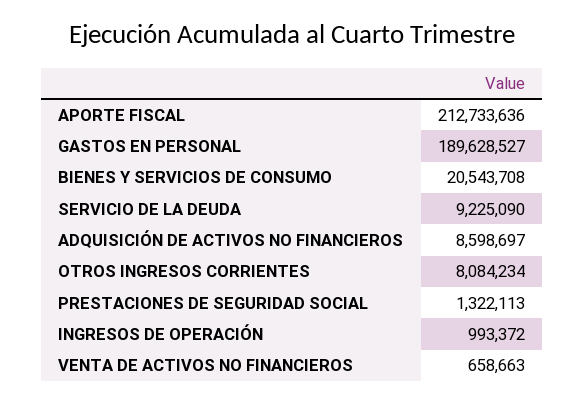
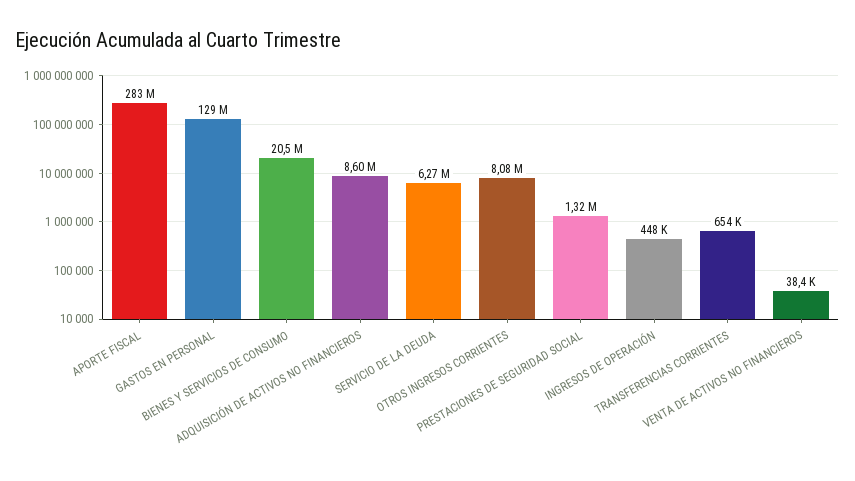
  {
-   "APORTE FISCAL": 212733636,
+   "APORTE FISCAL": 283000000,
-   "GASTOS EN PERSONAL": 189628527,
+   "GASTOS EN PERSONAL": 129000000,
    "BIENES Y SERVICIOS DE CONSUMO": 20543708,
-   "SERVICIO DE LA DEUDA": 9225090,
+   "SERVICIO DE LA DEUDA": 6270000,
    "ADQUISICIÓN DE ACTIVOS NO FINANCIEROS": 8598697,
    "OTROS INGRESOS CORRIENTES": 8084234,
    "PRESTACIONES DE SEGURIDAD SOCIAL": 1322113,
-   "INGRESOS DE OPERACIÓN": 993372,
+   "INGRESOS DE OPERACIÓN": 448000,
-   "VENTA DE ACTIVOS NO FINANCIEROS": 658663
+   "VENTA DE ACTIVOS NO FINANCIEROS": 38400,
+   "TRANSFERENCIAS CORRIENTES": 654000
  }

